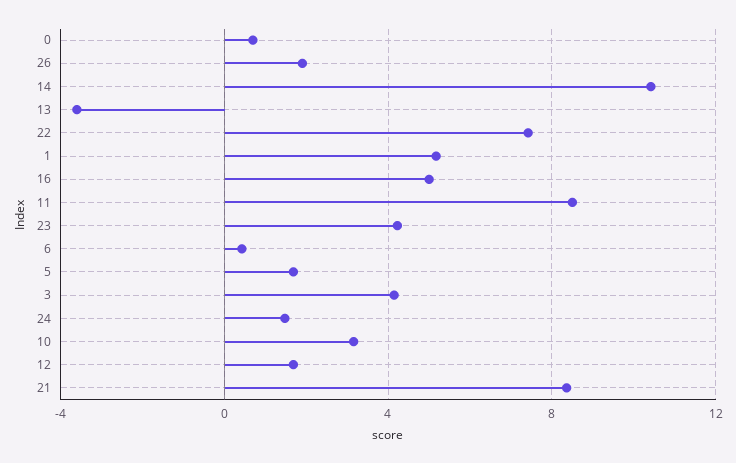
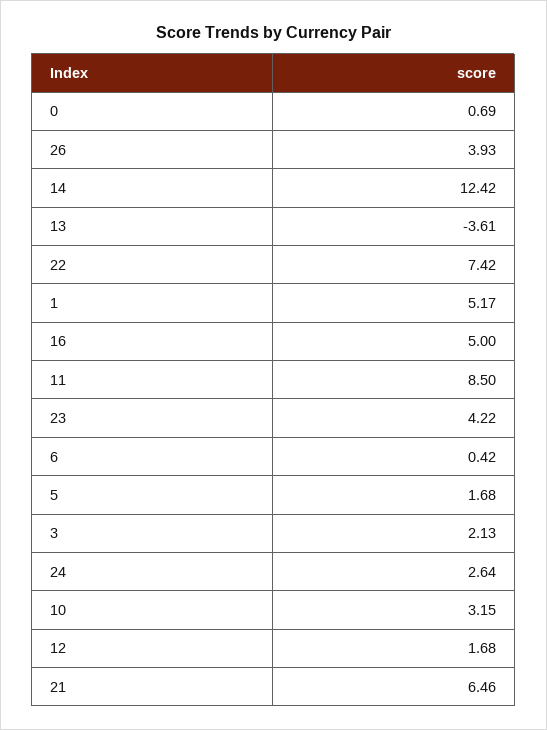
  {
    "0": 0.69,
-   "26": 2,
+   "26": 3.93,
-   "14": 10.5,
+   "14": 12.42,
    "13": -3.61,
    "22": 7.42,
    "1": 5.17,
    "16": 5,
    "11": 8.5,
    "23": 4.22,
    "6": 0.42,
    "5": 1.68,
-   "3": 4,
+   "3": 2.13,
-   "24": 1.5,
+   "24": 2.64,
    "10": 3.15,
    "12": 1.68,
-   "21": 8.5
+   "21": 6.46
  }

